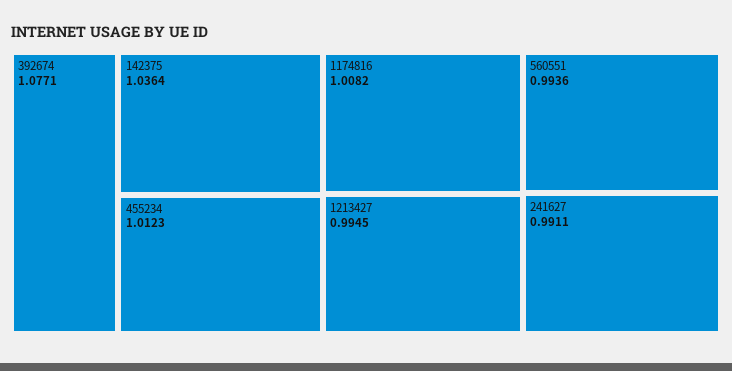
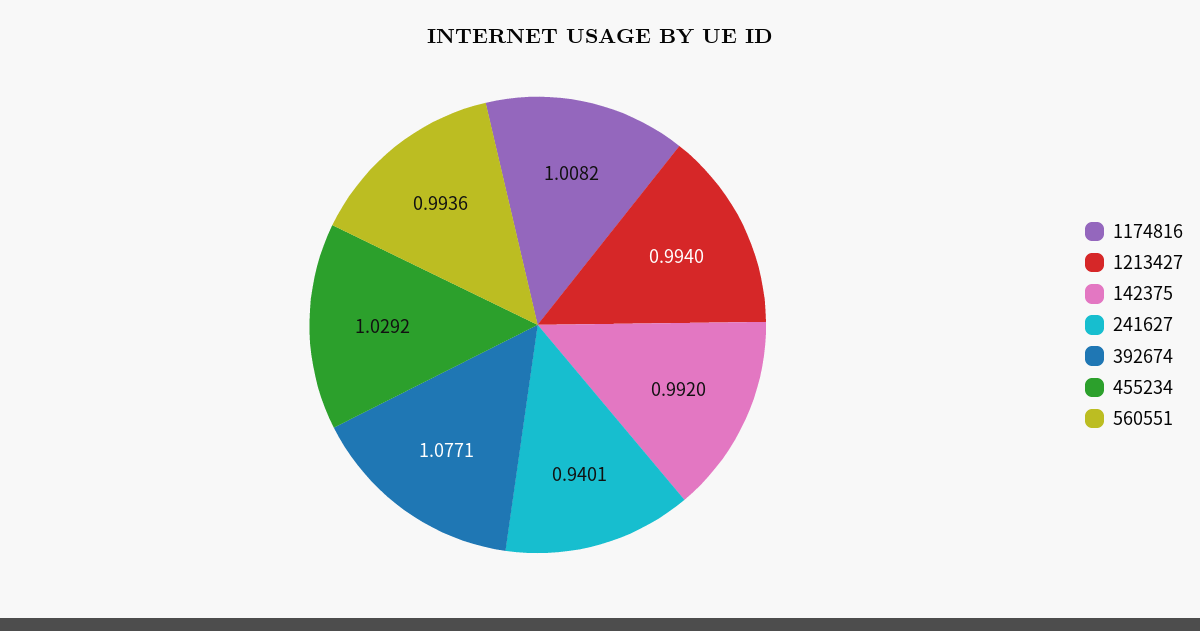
  {
    "392674": 1.0771,
-   "142375": 1.0364,
+   "142375": 0.992,
-   "455234": 1.0123,
+   "455234": 1.0292,
    "1174816": 1.0082,
-   "1213427": 0.9945,
+   "1213427": 0.994,
    "560551": 0.9936,
-   "241627": 0.9911
+   "241627": 0.9401
  }

